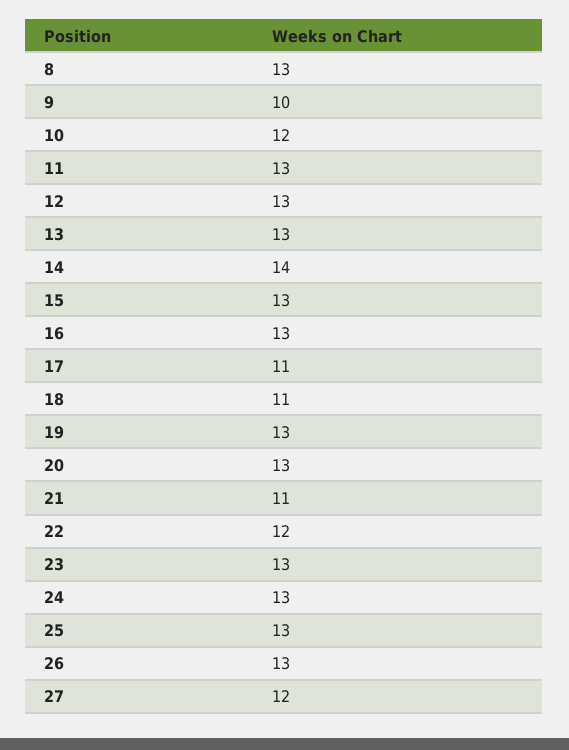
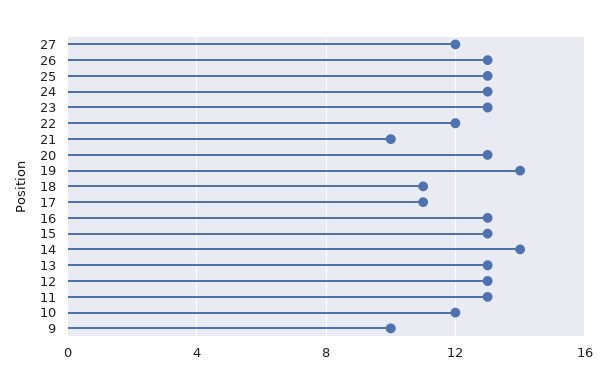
  {
-   "8": 13,
    "9": 10,
    "10": 12,
    "11": 13,
    "12": 13,
    "13": 13,
    "14": 14,
    "15": 13,
    "16": 13,
    "17": 11,
    "18": 11,
-   "19": 13,
+   "19": 14,
    "20": 13,
-   "21": 11,
+   "21": 10,
    "22": 12,
    "23": 13,
    "24": 13,
    "25": 13,
    "26": 13,
    "27": 12
  }

